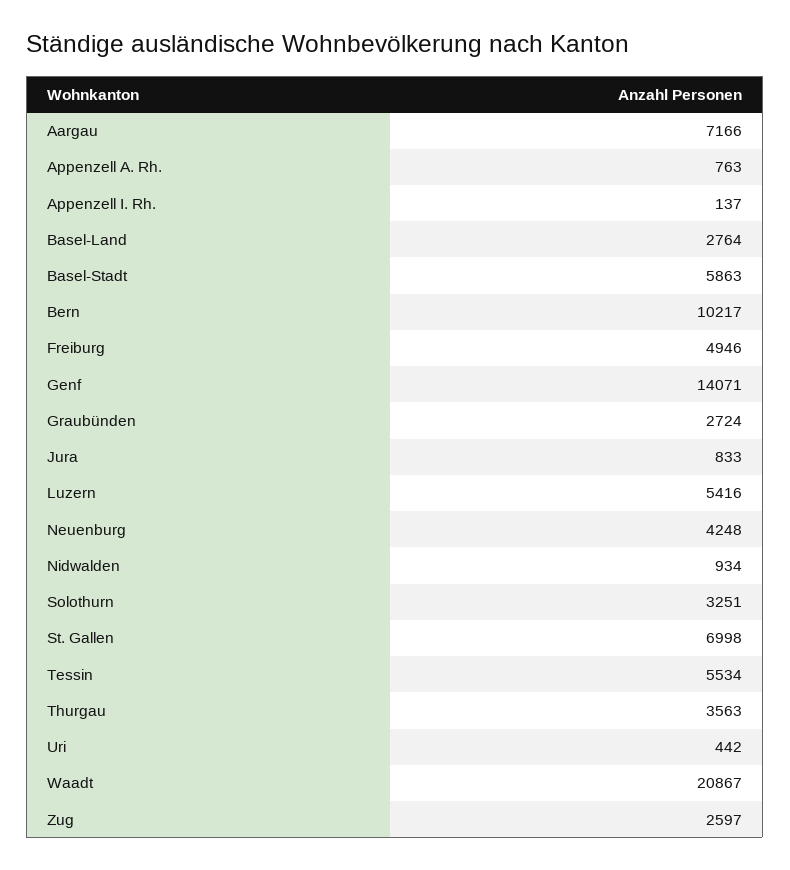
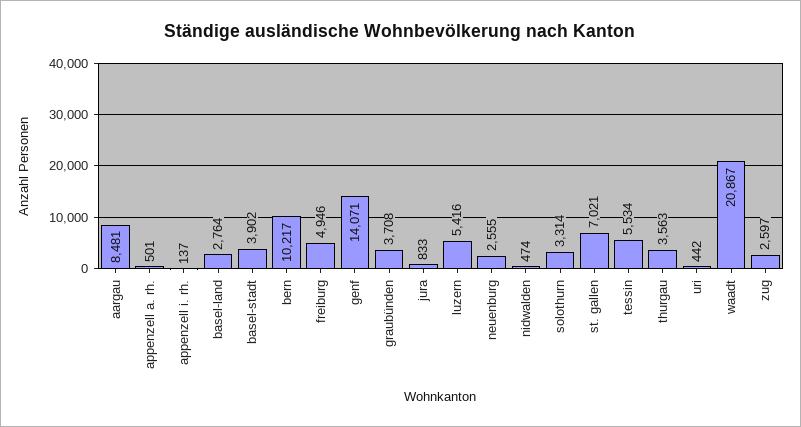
  {
-   "Aargau": 7166,
+   "Aargau": 8481,
-   "Appenzell A. Rh.": 763,
+   "Appenzell A. Rh.": 501,
    "Appenzell I. Rh.": 137,
    "Basel-Land": 2764,
-   "Basel-Stadt": 5863,
+   "Basel-Stadt": 3902,
    "Bern": 10217,
    "Freiburg": 4946,
    "Genf": 14071,
-   "Graubünden": 2724,
+   "Graubünden": 3708,
    "Jura": 833,
    "Luzern": 5416,
-   "Neuenburg": 4248,
+   "Neuenburg": 2555,
-   "Nidwalden": 934,
+   "Nidwalden": 474,
-   "Solothurn": 3251,
+   "Solothurn": 3314,
-   "St. Gallen": 6998,
+   "St. Gallen": 7021,
    "Tessin": 5534,
    "Thurgau": 3563,
    "Uri": 442,
    "Waadt": 20867,
    "Zug": 2597
  }

